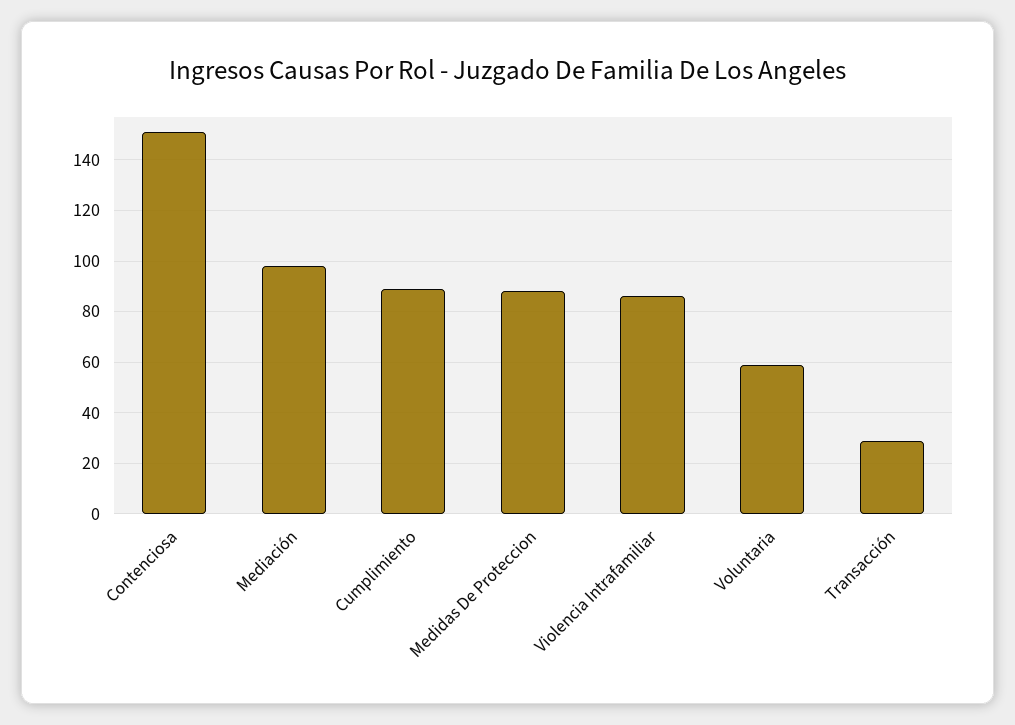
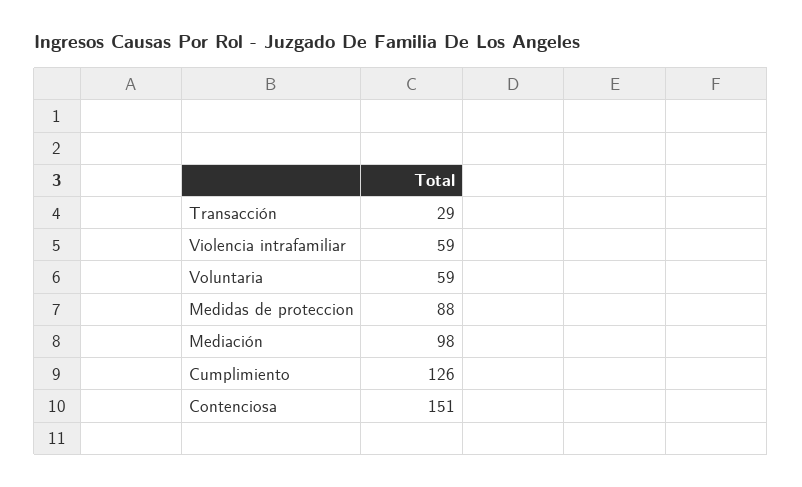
  {
    "Contenciosa": 151,
    "Mediación": 98,
-   "Cumplimiento": 90,
+   "Cumplimiento": 126,
    "Medidas De Proteccion": 88,
-   "Violencia Intrafamiliar": 85,
+   "Violencia Intrafamiliar": 59,
    "Voluntaria": 59,
    "Transacción": 29
  }

